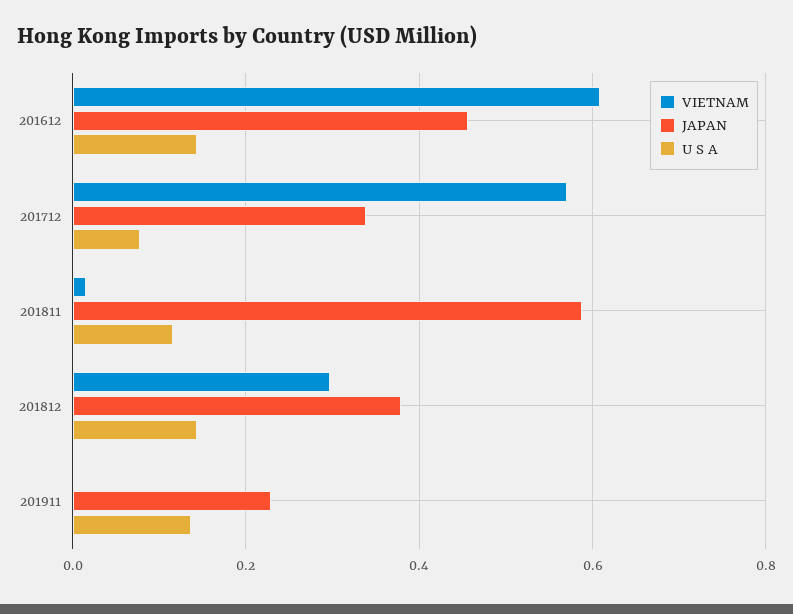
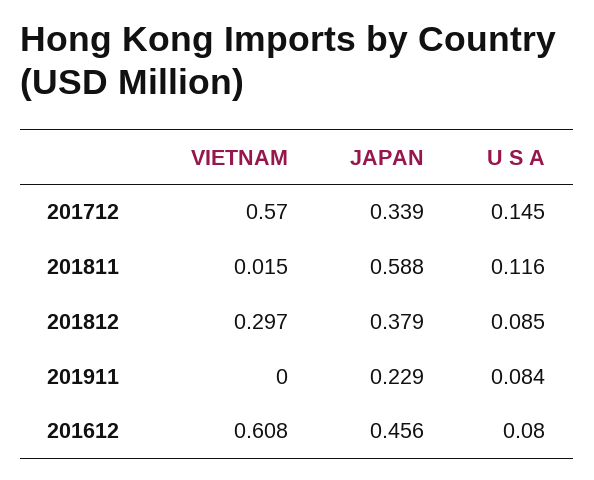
  {
    "VIETNAM": {
      "201612": 0.608,
      "201712": 0.57,
      "201811": 0.015,
      "201812": 0.297,
      "201911": 0
    },
    "JAPAN": {
      "201612": 0.456,
      "201712": 0.339,
      "201811": 0.588,
      "201812": 0.379,
      "201911": 0.229
    },
    "U S A": {
-     "201612": 0.14,
+     "201612": 0.08,
-     "201712": 0.08,
+     "201712": 0.145,
      "201811": 0.116,
-     "201812": 0.14,
+     "201812": 0.085,
-     "201911": 0.14
+     "201911": 0.084
    }
  }

